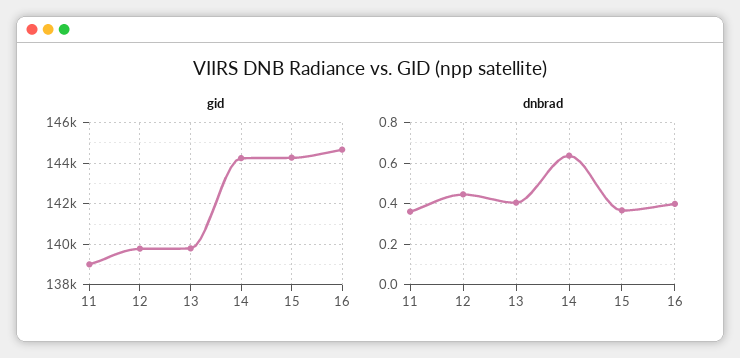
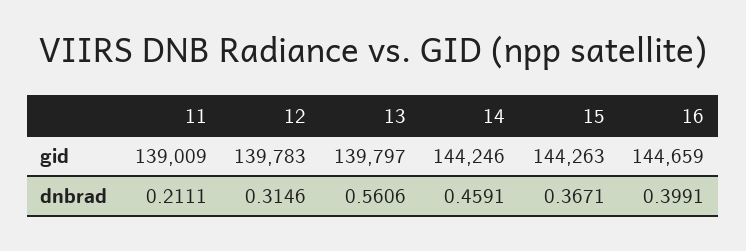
  {
    "gid": {
      "11": 139009,
      "12": 139783,
      "13": 139797,
      "14": 144246,
      "15": 144263,
      "16": 144659
    },
    "dnbrad": {
-     "11": 0.35,
+     "11": 0.2111,
-     "12": 0.45,
+     "12": 0.3146,
-     "13": 0.4,
+     "13": 0.5606,
-     "14": 0.65,
+     "14": 0.4591,
      "15": 0.3671,
      "16": 0.3991
    }
  }

